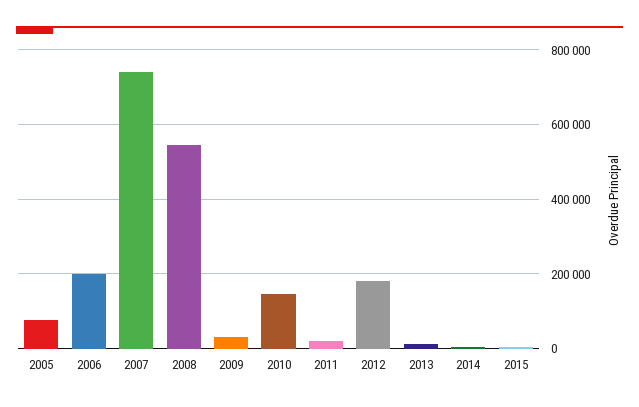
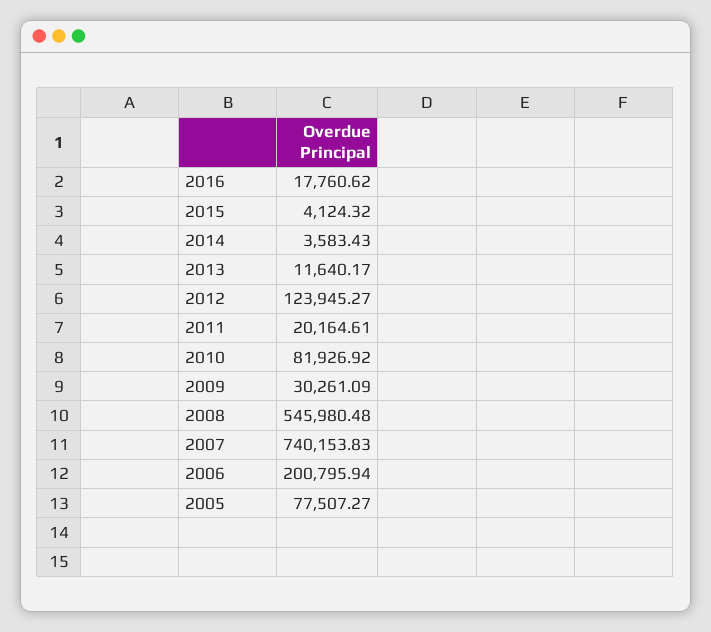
  {
    "2005": 77507.27,
    "2006": 200795.94,
    "2007": 740153.83,
    "2008": 545980.48,
    "2009": 30261.09,
-   "2010": 140000,
+   "2010": 81926.92,
    "2011": 20164.61,
-   "2012": 180000,
+   "2012": 123945.27,
    "2013": 11640.17,
    "2014": 3583.43,
-   "2015": 4124.32
+   "2015": 4124.32,
+   "2016": 17760.62
  }

